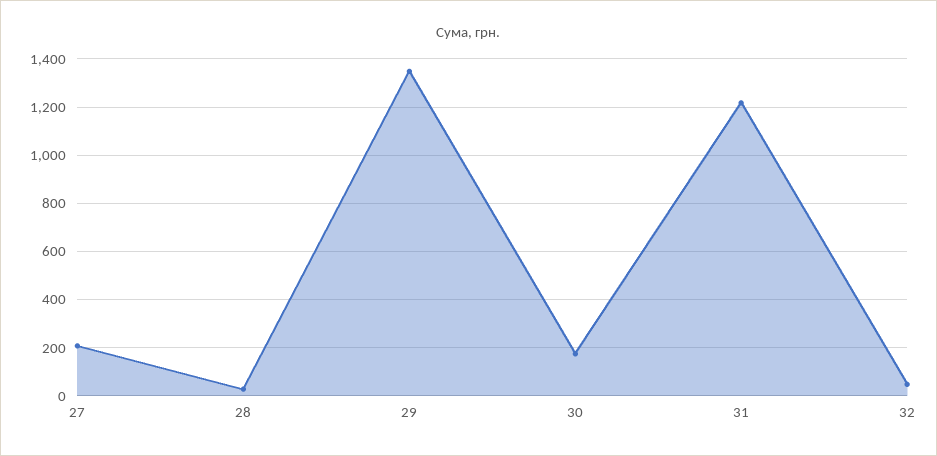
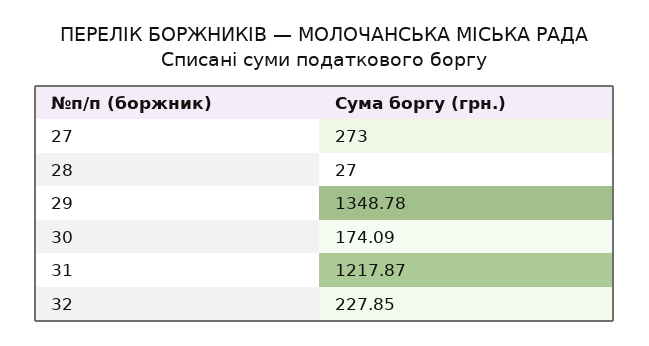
  {
-   "27": 200,
+   "27": 273,
    "28": 27,
    "29": 1348.78,
    "30": 174.09,
    "31": 1217.87,
-   "32": 50
+   "32": 227.85
  }

